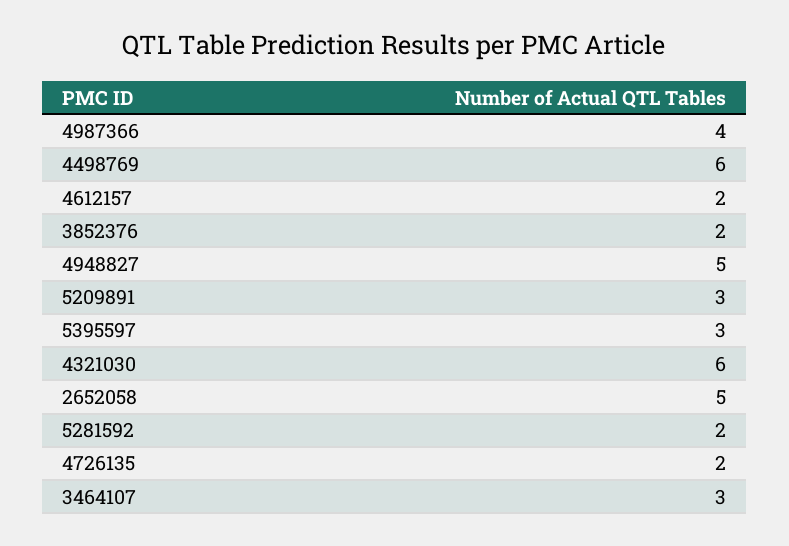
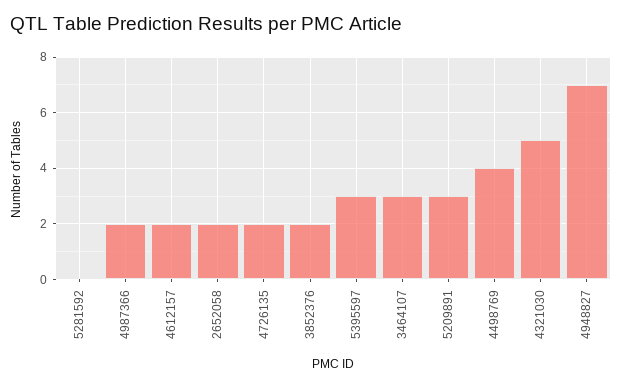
  {
-   "4987366": 4,
+   "4987366": 2,
-   "4498769": 6,
+   "4498769": 4,
    "4612157": 2,
    "3852376": 2,
-   "4948827": 5,
+   "4948827": 7,
    "5209891": 3,
    "5395597": 3,
-   "4321030": 6,
+   "4321030": 5,
-   "2652058": 5,
+   "2652058": 2,
-   "5281592": 2,
+   "5281592": 0,
    "4726135": 2,
    "3464107": 3
  }

